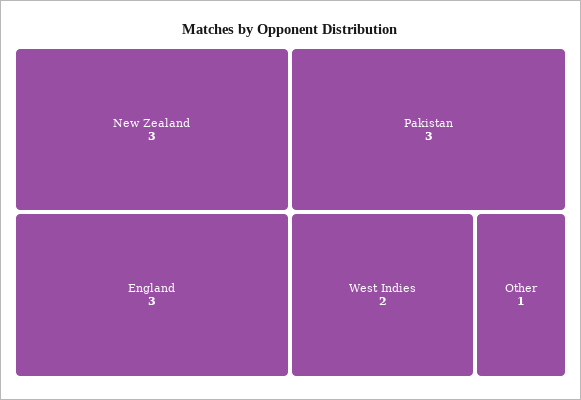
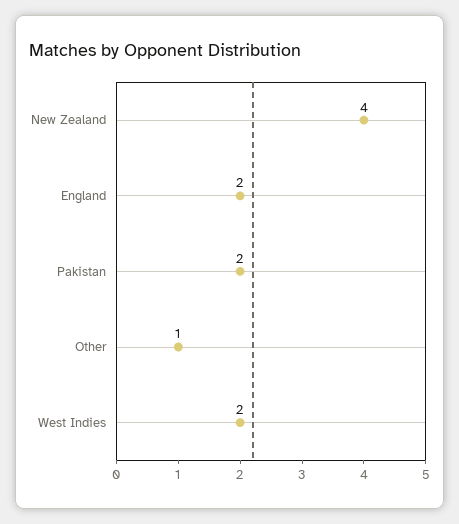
  {
-   "New Zealand": 3,
+   "New Zealand": 4,
-   "England": 3,
+   "England": 2,
-   "Pakistan": 3,
+   "Pakistan": 2,
    "West Indies": 2,
    "Other": 1
  }

